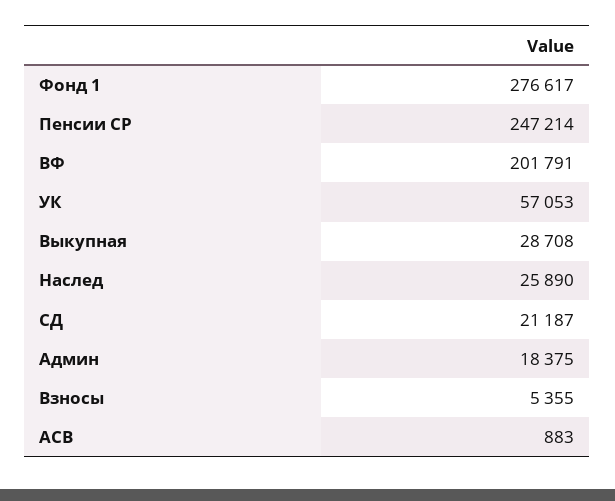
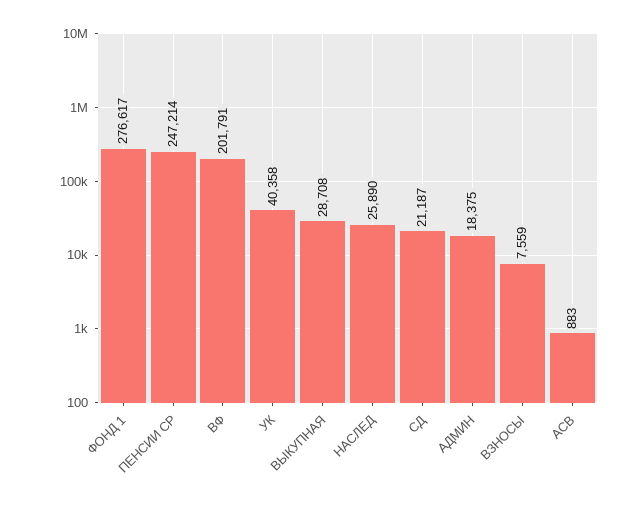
  {
    "Фонд 1": 276617,
    "Пенсии СР": 247214,
    "ВФ": 201791,
-   "УК": 57053,
+   "УК": 40358,
    "Выкупная": 28708,
    "Наслед": 25890,
    "СД": 21187,
    "Админ": 18375,
-   "Взносы": 5355,
+   "Взносы": 7559,
    "АСВ": 883
  }

